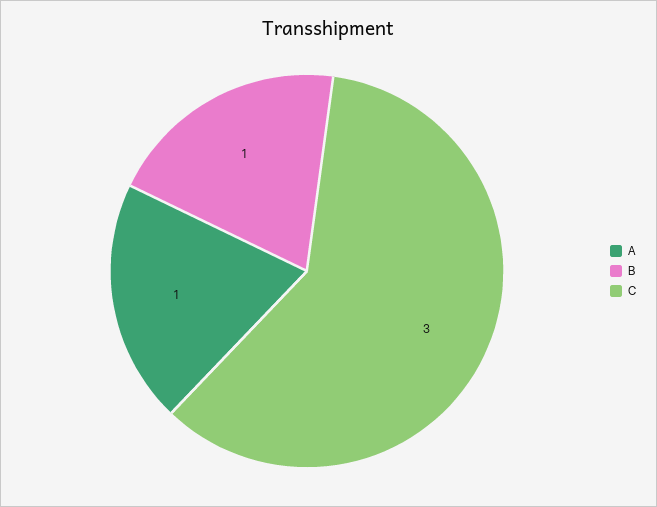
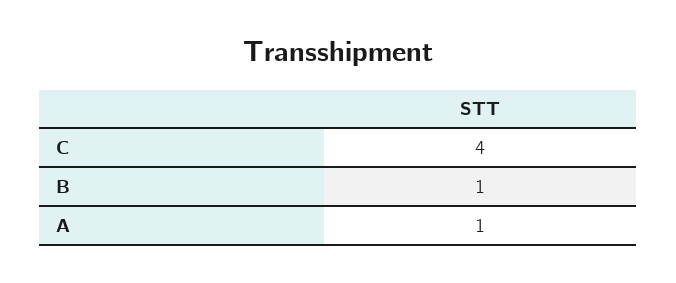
  {
    "A": 1,
    "B": 1,
-   "C": 3
+   "C": 4
  }

